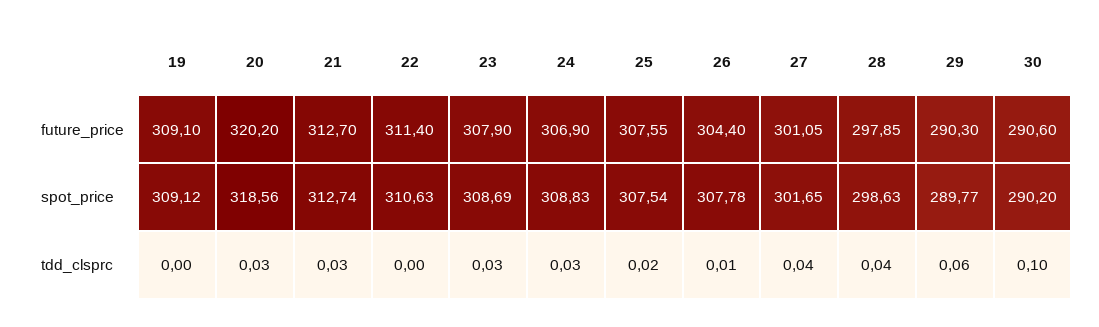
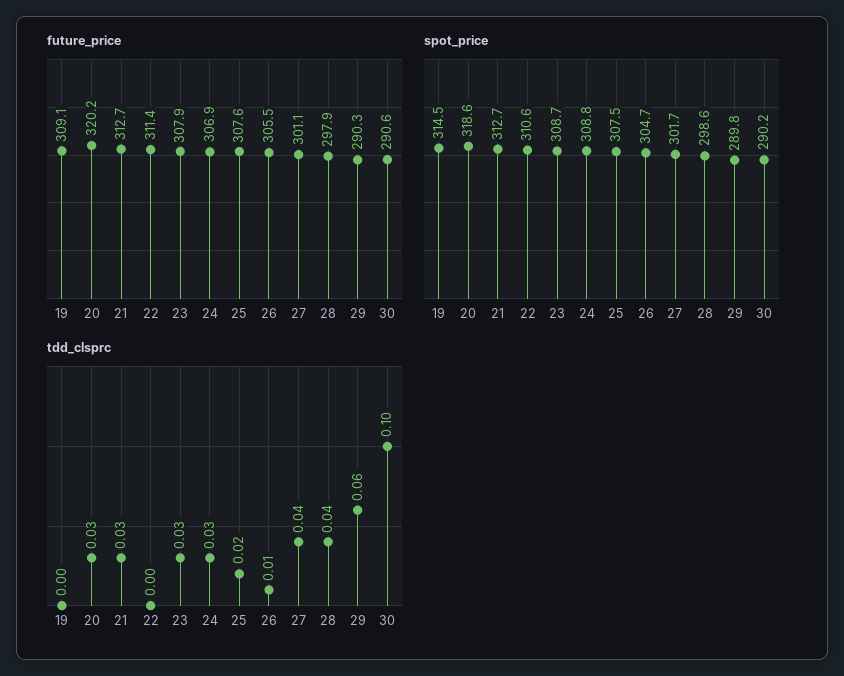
  {
    "future_price": {
      "19": 309.1,
      "20": 320.2,
      "21": 312.7,
      "22": 311.4,
      "23": 307.9,
      "24": 306.9,
      "25": 307.55,
-     "26": 304.4,
+     "26": 305.5,
      "27": 301.05,
      "28": 297.85,
      "29": 290.3,
      "30": 290.6
    },
    "spot_price": {
-     "19": 309.12,
+     "19": 314.5,
      "20": 318.56,
      "21": 312.74,
      "22": 310.63,
      "23": 308.69,
      "24": 308.83,
      "25": 307.54,
-     "26": 307.78,
+     "26": 304.7,
      "27": 301.65,
      "28": 298.63,
      "29": 289.77,
      "30": 290.2
    },
    "tdd_clsprc": {
      "19": 0,
      "20": 0.03,
      "21": 0.03,
      "22": 0,
      "23": 0.03,
      "24": 0.03,
      "25": 0.02,
      "26": 0.01,
      "27": 0.04,
      "28": 0.04,
      "29": 0.06,
      "30": 0.1
    }
  }

